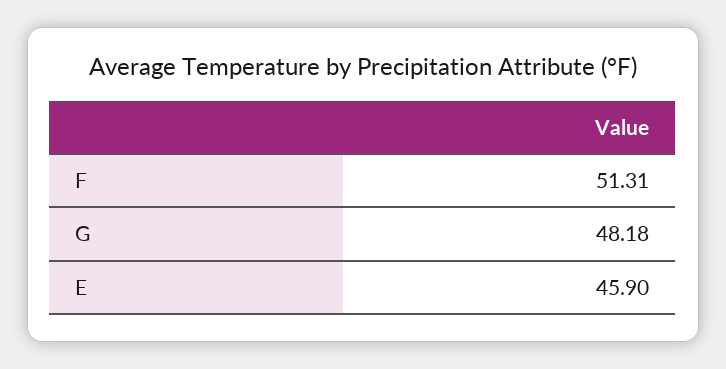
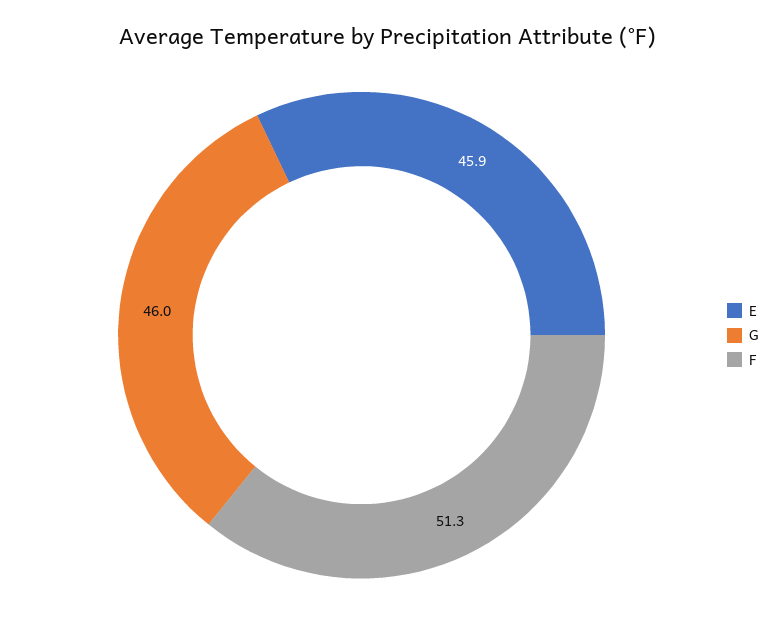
  {
    "F": 51.31,
-   "G": 48.18,
+   "G": 46,
    "E": 45.9
  }

